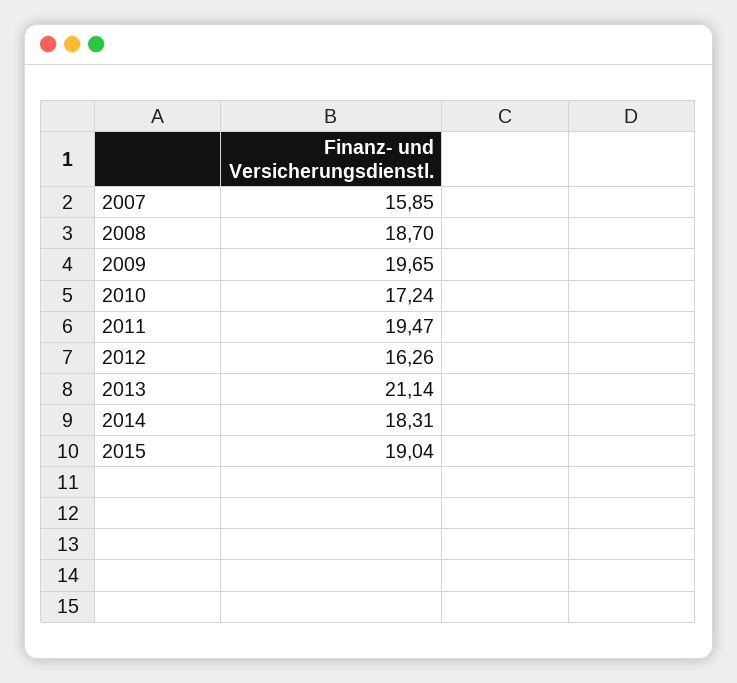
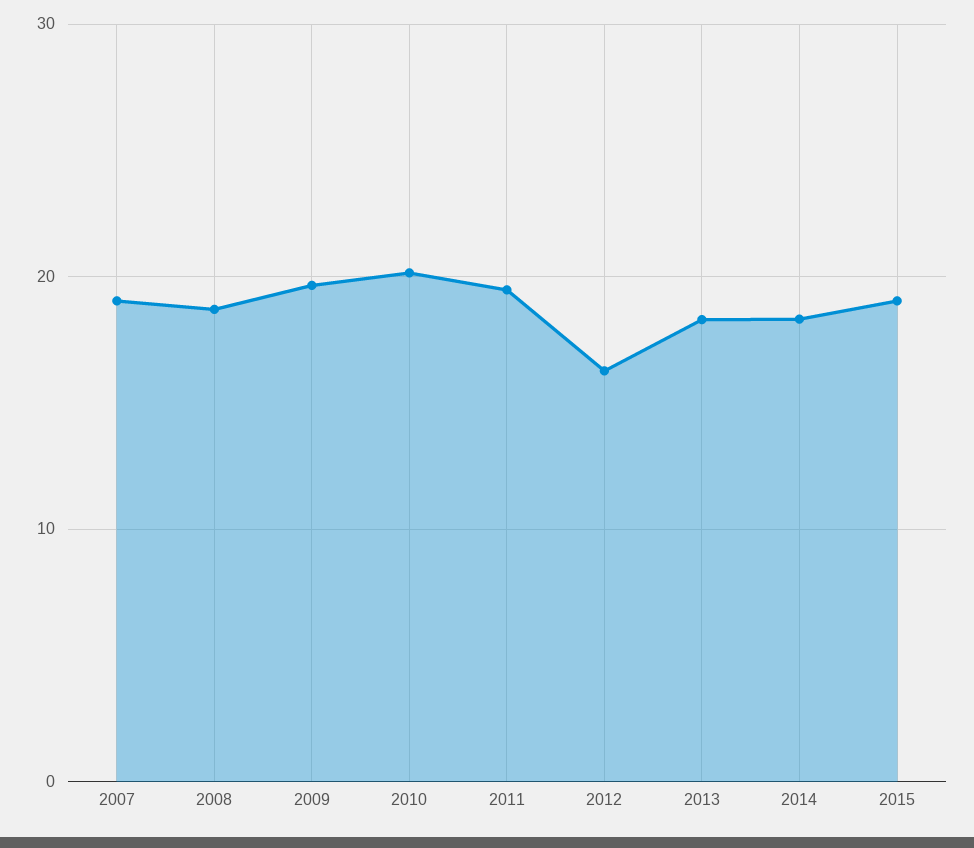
  {
-   "2007": 15.85,
+   "2007": 19,
    "2008": 18.7,
    "2009": 19.65,
-   "2010": 17.24,
+   "2010": 20,
    "2011": 19.47,
    "2012": 16.26,
-   "2013": 21.14,
+   "2013": 18,
    "2014": 18.31,
    "2015": 19.04
  }

